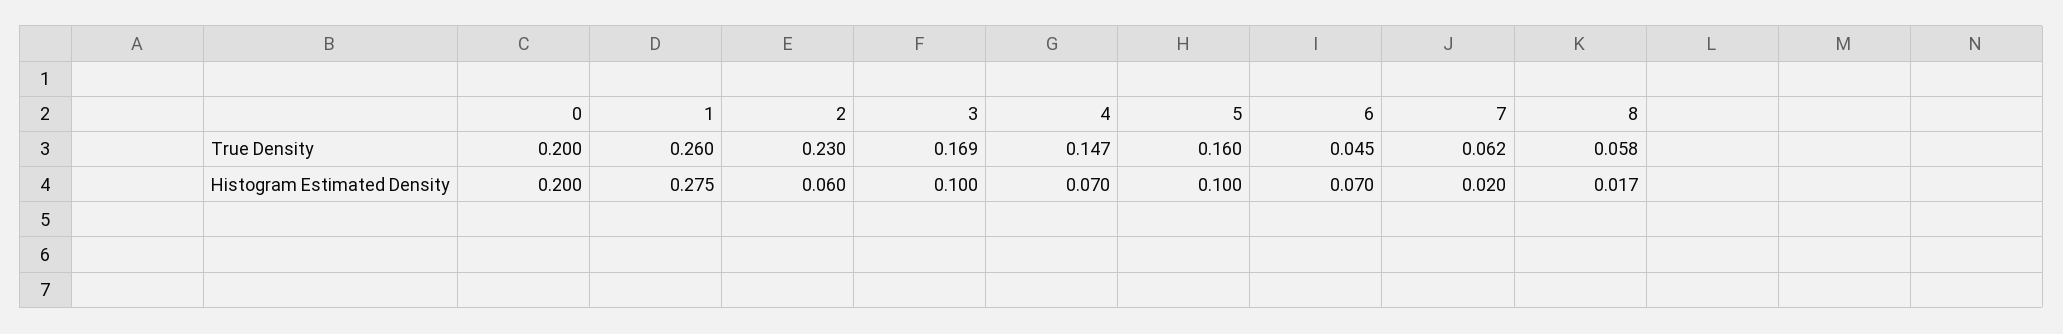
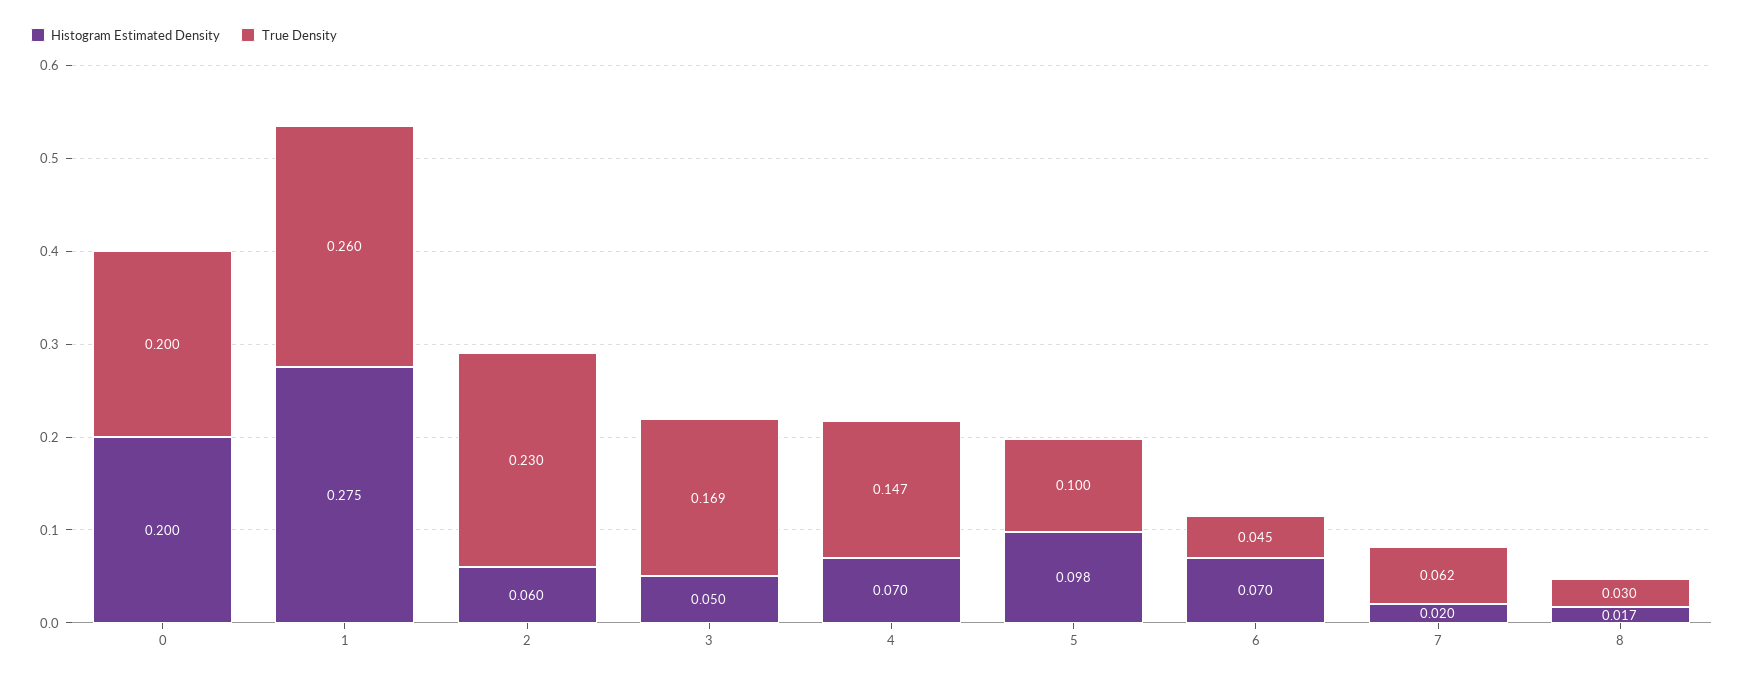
  {
    "True Density": {
      "0": 0.2,
      "1": 0.26,
      "2": 0.23,
      "3": 0.169,
      "4": 0.147,
-     "5": 0.16,
+     "5": 0.1,
      "6": 0.045,
      "7": 0.062,
-     "8": 0.058
+     "8": 0.03
    },
    "Histogram Estimated Density": {
      "0": 0.2,
      "1": 0.275,
      "2": 0.06,
-     "3": 0.1,
+     "3": 0.05,
      "4": 0.07,
-     "5": 0.1,
+     "5": 0.098,
      "6": 0.07,
      "7": 0.02,
      "8": 0.017
    }
  }

